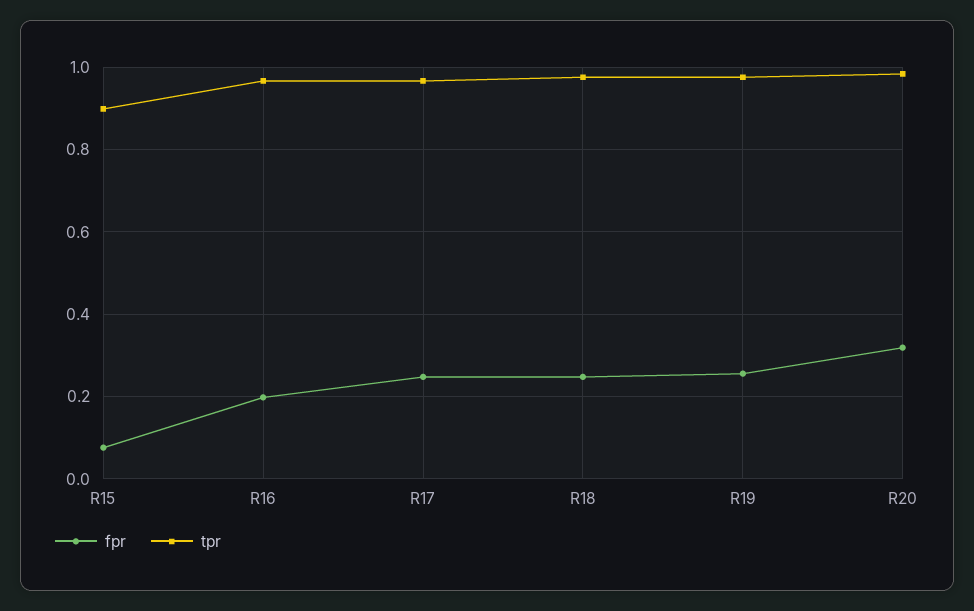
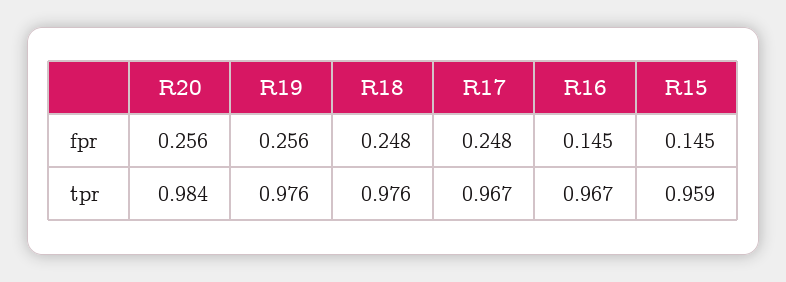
  {
    "fpr": {
-     "R15": 0.08,
+     "R15": 0.145,
-     "R16": 0.2,
+     "R16": 0.145,
      "R17": 0.248,
      "R18": 0.248,
      "R19": 0.256,
-     "R20": 0.32
+     "R20": 0.256
    },
    "tpr": {
-     "R15": 0.9,
+     "R15": 0.959,
      "R16": 0.967,
      "R17": 0.967,
      "R18": 0.976,
      "R19": 0.976,
      "R20": 0.984
    }
  }

